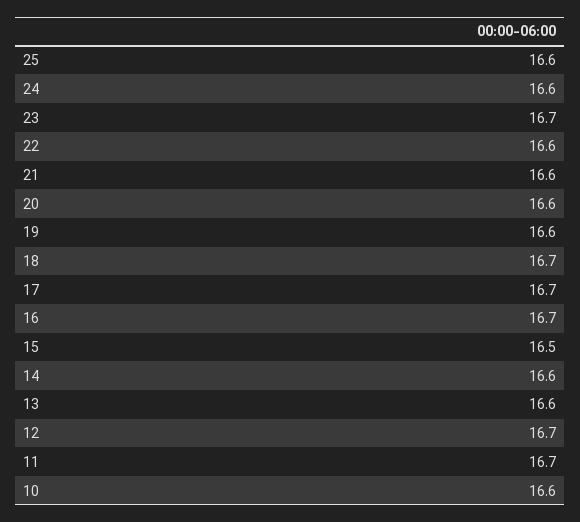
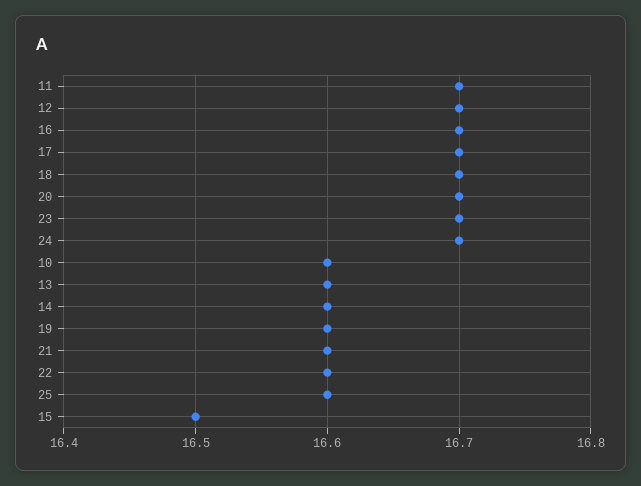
  {
    "25": 16.6,
-   "24": 16.6,
+   "24": 16.7,
    "23": 16.7,
    "22": 16.6,
    "21": 16.6,
-   "20": 16.6,
+   "20": 16.7,
    "19": 16.6,
    "18": 16.7,
    "17": 16.7,
    "16": 16.7,
    "15": 16.5,
    "14": 16.6,
    "13": 16.6,
    "12": 16.7,
    "11": 16.7,
    "10": 16.6
  }

